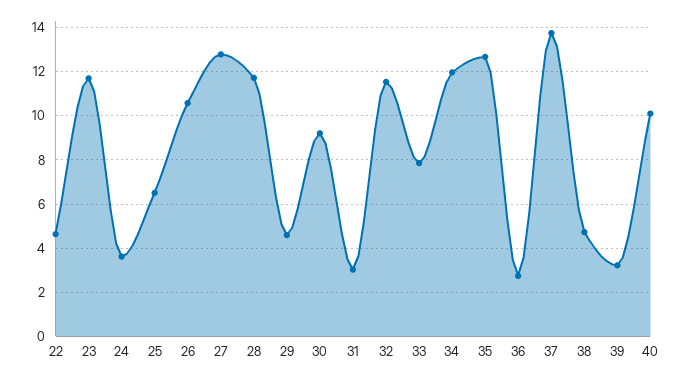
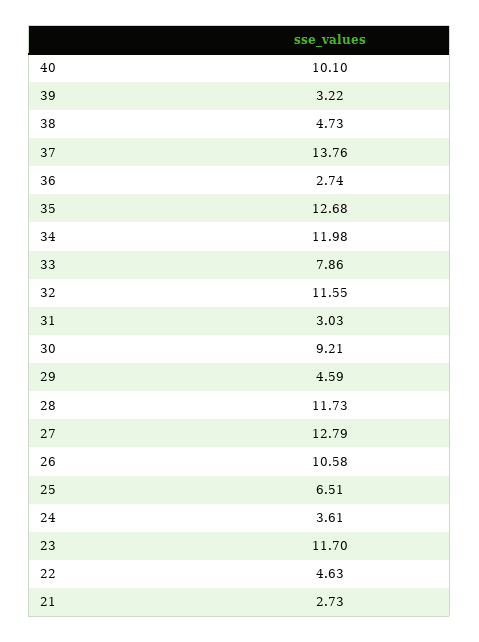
  {
    "22": 4.63,
    "23": 11.7,
    "24": 3.61,
    "25": 6.51,
    "26": 10.58,
    "27": 12.79,
    "28": 11.73,
    "29": 4.59,
    "30": 9.21,
    "31": 3.03,
    "32": 11.55,
    "33": 7.86,
    "34": 11.98,
    "35": 12.68,
    "36": 2.74,
    "37": 13.76,
    "38": 4.73,
    "39": 3.22,
-   "40": 10.1
+   "40": 10.1,
+   "21": 2.73
  }

